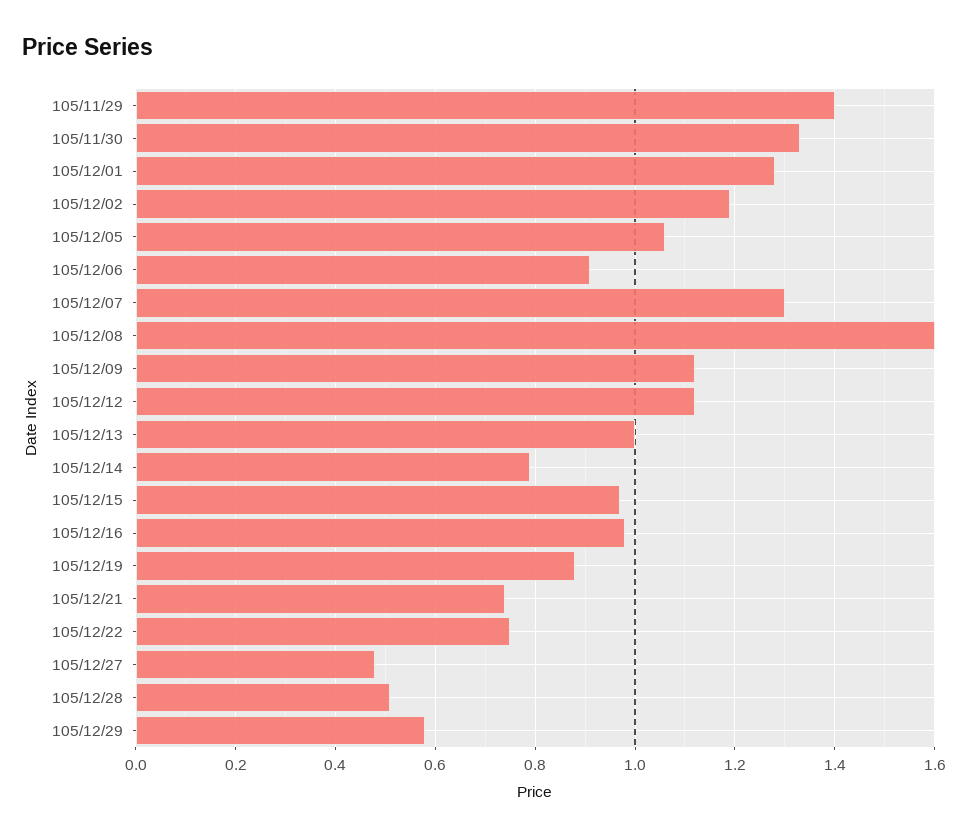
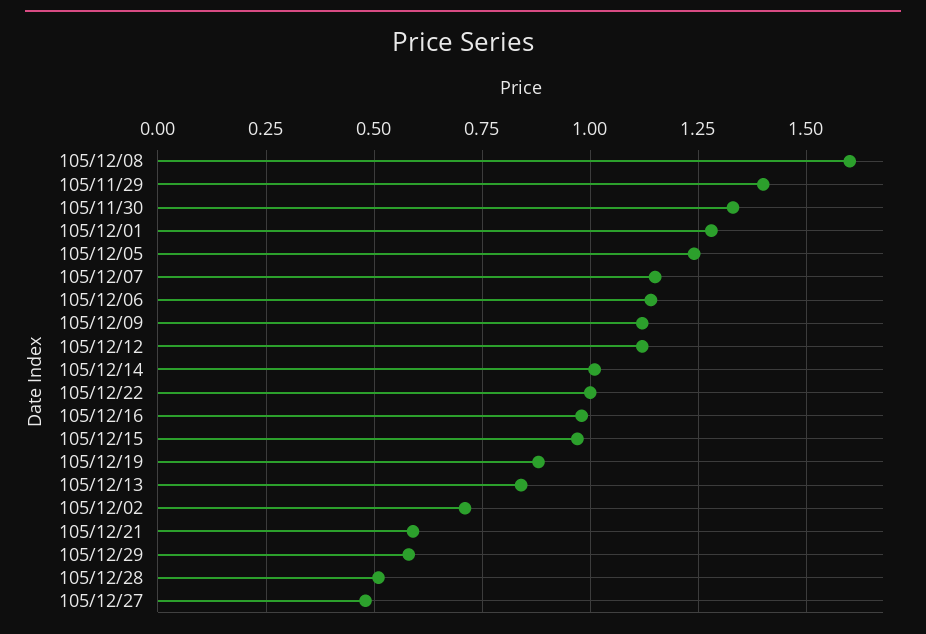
  {
    "105/11/29": 1.4,
    "105/11/30": 1.35,
    "105/12/01": 1.3,
-   "105/12/02": 1.2,
+   "105/12/02": 0.7,
-   "105/12/05": 1.05,
+   "105/12/05": 1.25,
-   "105/12/06": 0.9,
+   "105/12/06": 1.15,
-   "105/12/07": 1.3,
+   "105/12/07": 1.15,
    "105/12/08": 1.6,
    "105/12/09": 1.1,
    "105/12/12": 1.1,
-   "105/12/13": 1,
+   "105/12/13": 0.85,
-   "105/12/14": 0.8,
+   "105/12/14": 1,
    "105/12/15": 0.95,
    "105/12/16": 1,
    "105/12/19": 0.9,
-   "105/12/21": 0.75,
+   "105/12/21": 0.6,
-   "105/12/22": 0.75,
+   "105/12/22": 1,
    "105/12/27": 0.5,
    "105/12/28": 0.5,
    "105/12/29": 0.6
  }

